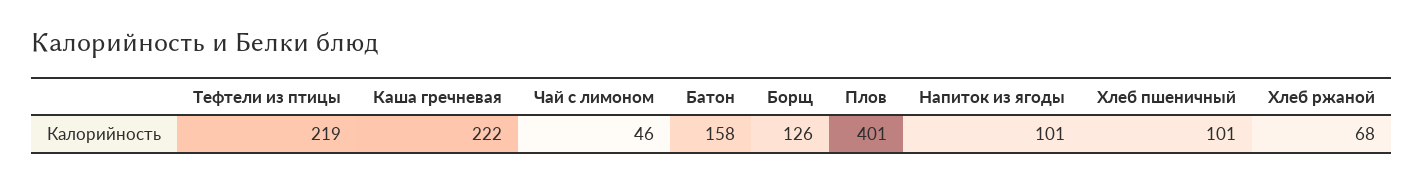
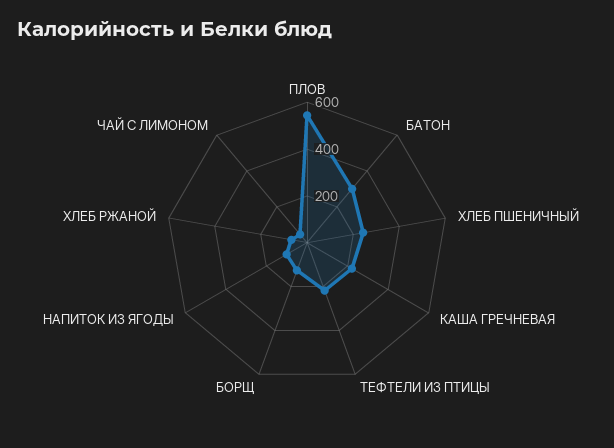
  {
    "Тефтели из птицы": 219,
    "Каша гречневая": 222,
    "Чай с лимоном": 46,
-   "Батон": 158,
+   "Батон": 300,
    "Борщ": 126,
-   "Плов": 401,
+   "Плов": 550,
    "Напиток из ягоды": 101,
-   "Хлеб пшеничный": 101,
+   "Хлеб пшеничный": 250,
    "Хлеб ржаной": 68
  }

